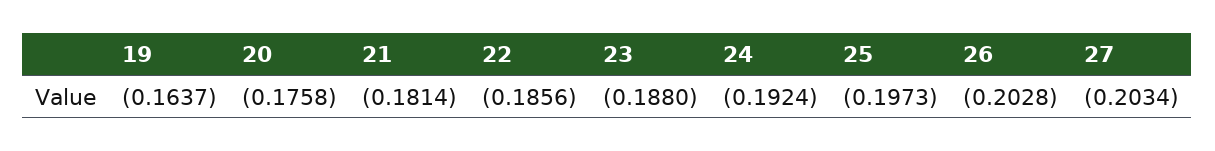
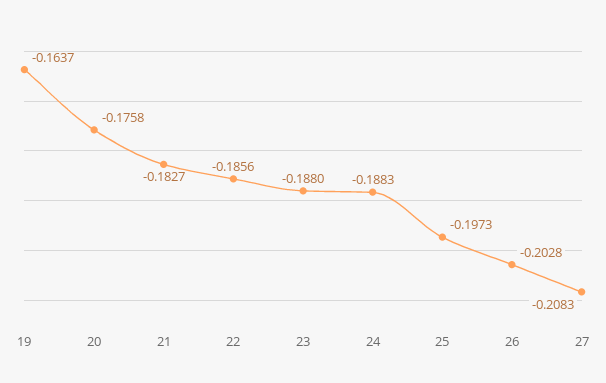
  {
    "19": -0.1637,
    "20": -0.1758,
-   "21": -0.1814,
+   "21": -0.1827,
    "22": -0.1856,
    "23": -0.188,
-   "24": -0.1924,
+   "24": -0.1883,
    "25": -0.1973,
    "26": -0.2028,
-   "27": -0.2034
+   "27": -0.2083
  }

